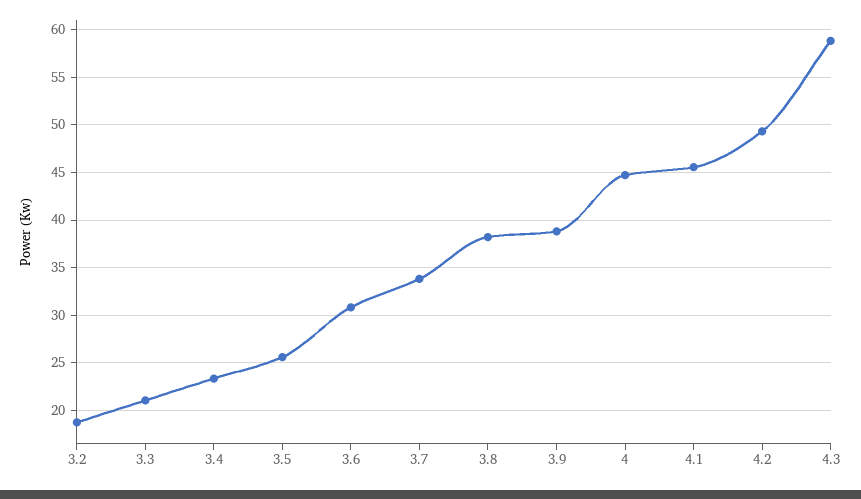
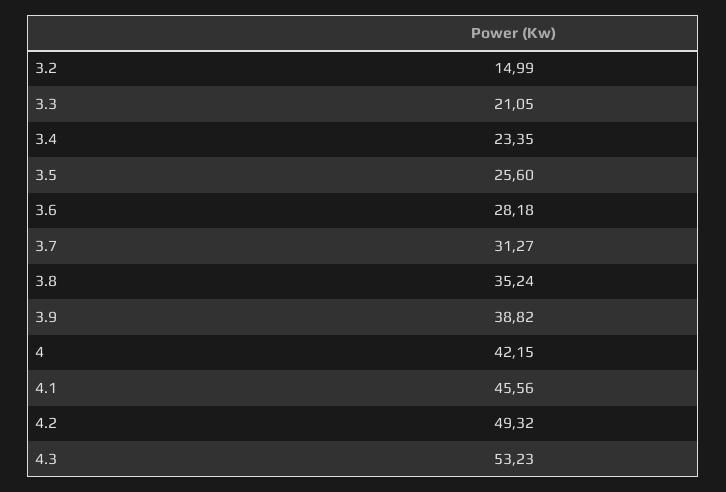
  {
-   "3.2": 19,
+   "3.2": 14.99,
    "3.3": 21.05,
    "3.4": 23.35,
    "3.5": 25.6,
-   "3.6": 31,
+   "3.6": 28.18,
-   "3.7": 34,
+   "3.7": 31.27,
-   "3.8": 38,
+   "3.8": 35.24,
    "3.9": 38.82,
-   "4": 45,
+   "4": 42.15,
    "4.1": 45.56,
    "4.2": 49.32,
-   "4.3": 59
+   "4.3": 53.23
  }

